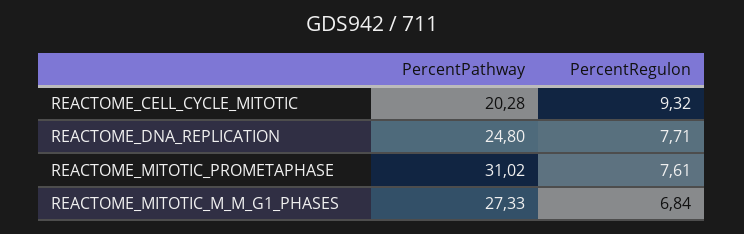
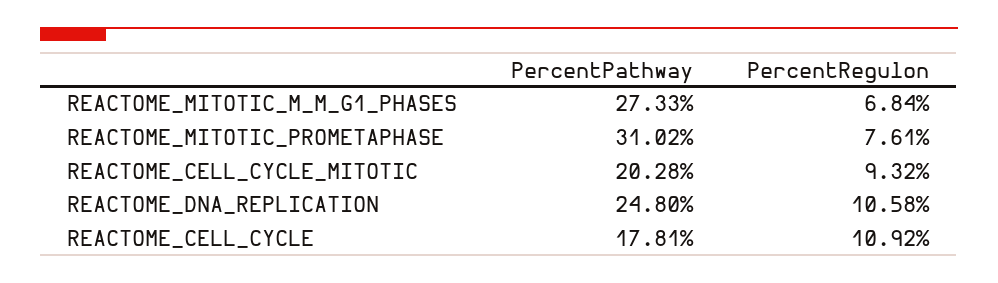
  {
    "PercentPathway": {
      "REACTOME_CELL_CYCLE_MITOTIC": 20.28,
      "REACTOME_DNA_REPLICATION": 24.8,
      "REACTOME_MITOTIC_PROMETAPHASE": 31.02,
-     "REACTOME_MITOTIC_M_M_G1_PHASES": 27.33
+     "REACTOME_MITOTIC_M_M_G1_PHASES": 27.33,
+     "REACTOME_CELL_CYCLE": 17.81
    },
    "PercentRegulon": {
      "REACTOME_CELL_CYCLE_MITOTIC": 9.32,
-     "REACTOME_DNA_REPLICATION": 7.71,
+     "REACTOME_DNA_REPLICATION": 10.58,
      "REACTOME_MITOTIC_PROMETAPHASE": 7.61,
-     "REACTOME_MITOTIC_M_M_G1_PHASES": 6.84
+     "REACTOME_MITOTIC_M_M_G1_PHASES": 6.84,
+     "REACTOME_CELL_CYCLE": 10.92
    }
  }

